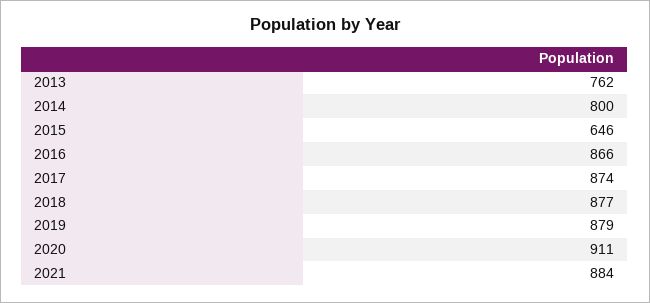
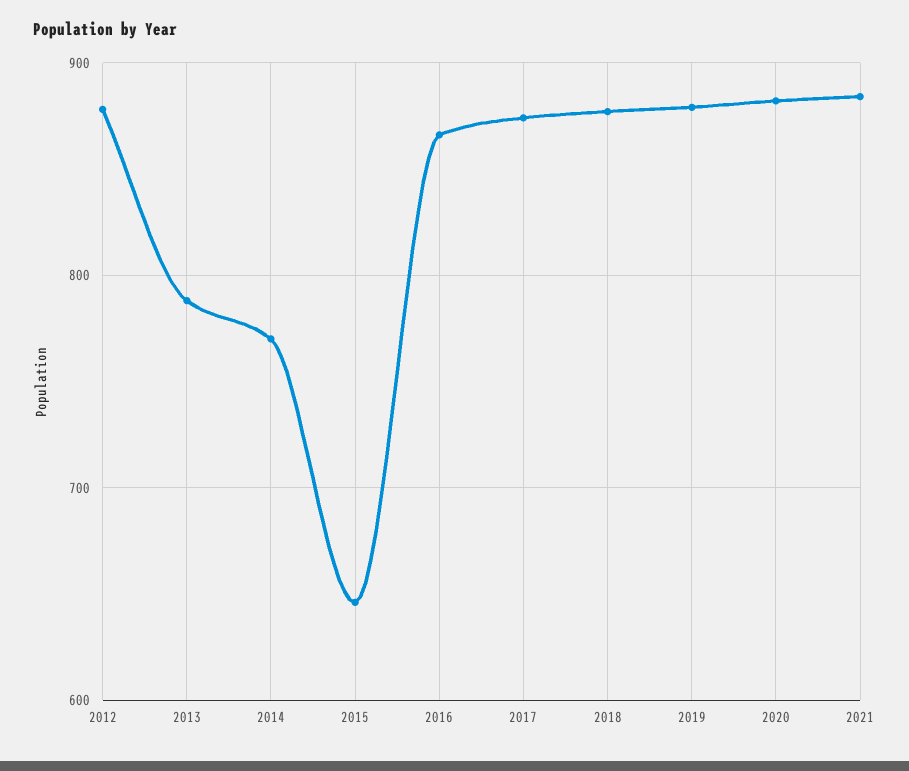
  {
-   "2013": 762,
+   "2013": 790,
-   "2014": 800,
+   "2014": 770,
    "2015": 646,
    "2016": 866,
    "2017": 874,
    "2018": 877,
    "2019": 879,
-   "2020": 911,
+   "2020": 880,
-   "2021": 884
+   "2021": 884,
+   "2012": 880
  }

